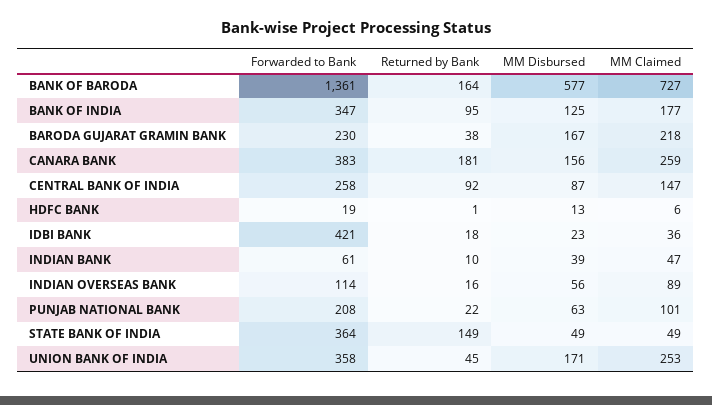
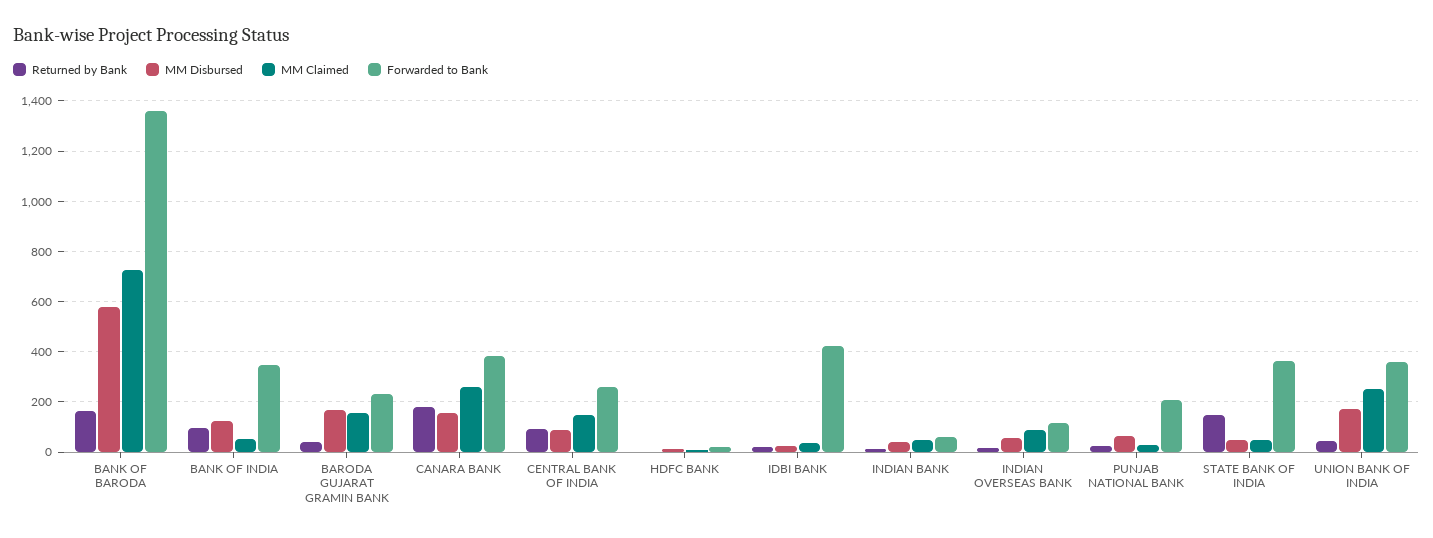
  {
    "Forwarded to Bank": {
      "BANK OF BARODA": 1361,
      "BANK OF INDIA": 347,
      "BARODA GUJARAT GRAMIN BANK": 230,
      "CANARA BANK": 383,
      "CENTRAL BANK OF INDIA": 258,
      "HDFC BANK": 19,
      "IDBI BANK": 421,
      "INDIAN BANK": 61,
      "INDIAN OVERSEAS BANK": 114,
      "PUNJAB NATIONAL BANK": 208,
      "STATE BANK OF INDIA": 364,
      "UNION BANK OF INDIA": 358
    },
    "Returned by Bank": {
      "BANK OF BARODA": 164,
      "BANK OF INDIA": 95,
      "BARODA GUJARAT GRAMIN BANK": 38,
      "CANARA BANK": 181,
      "CENTRAL BANK OF INDIA": 92,
      "HDFC BANK": 1,
      "IDBI BANK": 18,
      "INDIAN BANK": 10,
      "INDIAN OVERSEAS BANK": 16,
      "PUNJAB NATIONAL BANK": 22,
      "STATE BANK OF INDIA": 149,
      "UNION BANK OF INDIA": 45
    },
    "MM Disbursed": {
      "BANK OF BARODA": 577,
      "BANK OF INDIA": 125,
      "BARODA GUJARAT GRAMIN BANK": 167,
      "CANARA BANK": 156,
      "CENTRAL BANK OF INDIA": 87,
      "HDFC BANK": 13,
      "IDBI BANK": 23,
      "INDIAN BANK": 39,
      "INDIAN OVERSEAS BANK": 56,
      "PUNJAB NATIONAL BANK": 63,
      "STATE BANK OF INDIA": 49,
      "UNION BANK OF INDIA": 171
    },
    "MM Claimed": {
      "BANK OF BARODA": 727,
-     "BANK OF INDIA": 177,
+     "BANK OF INDIA": 50,
-     "BARODA GUJARAT GRAMIN BANK": 218,
+     "BARODA GUJARAT GRAMIN BANK": 150,
      "CANARA BANK": 259,
      "CENTRAL BANK OF INDIA": 147,
      "HDFC BANK": 6,
      "IDBI BANK": 36,
      "INDIAN BANK": 47,
      "INDIAN OVERSEAS BANK": 89,
-     "PUNJAB NATIONAL BANK": 101,
+     "PUNJAB NATIONAL BANK": 25,
      "STATE BANK OF INDIA": 49,
      "UNION BANK OF INDIA": 253
    }
  }

